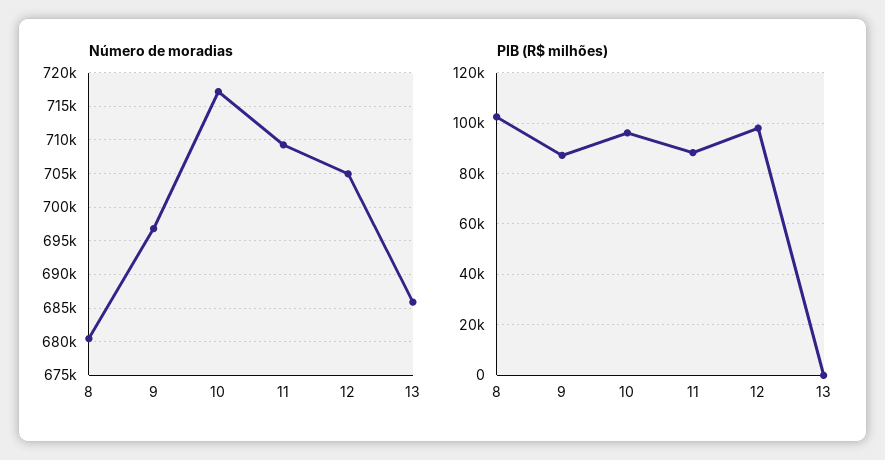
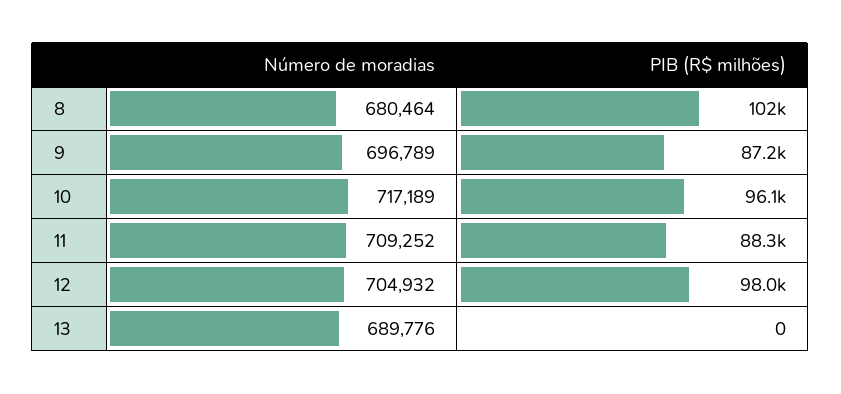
  {
    "Número de moradias": {
      "8": 680464,
      "9": 696789,
      "10": 717189,
      "11": 709252,
      "12": 704932,
-     "13": 686000
+     "13": 689776
    },
    "PIB (R$ milhões)": {
      "8": 102000,
      "9": 87200,
      "10": 96100,
      "11": 88300,
      "12": 98000,
      "13": 0
    }
  }

